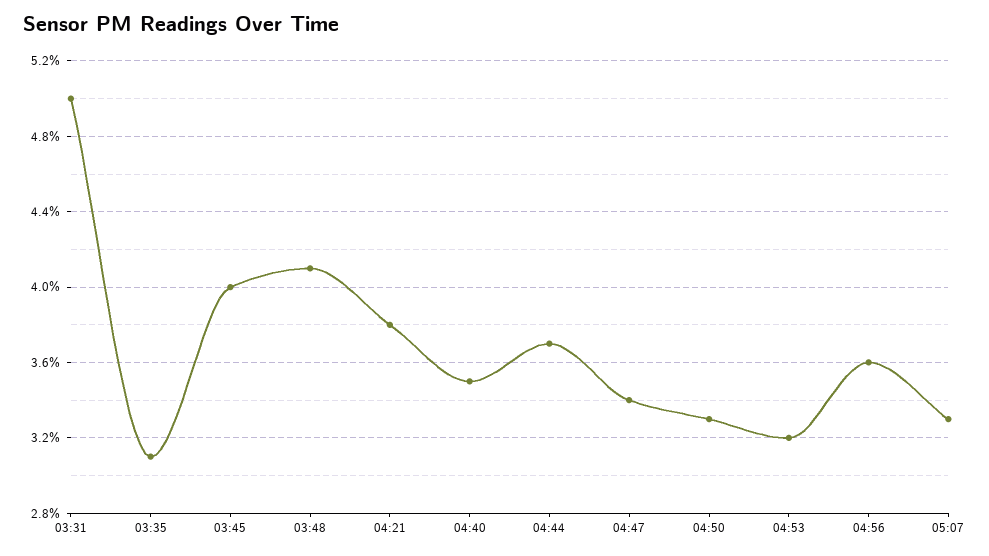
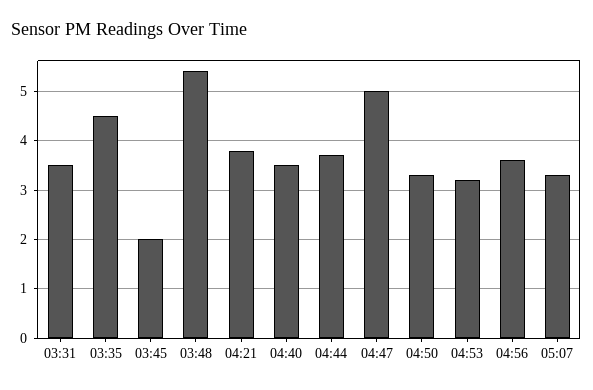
  {
-   "03:31": 5,
+   "03:31": 3.5,
-   "03:35": 3.1,
+   "03:35": 4.5,
-   "03:45": 4,
+   "03:45": 2,
-   "03:48": 4.1,
+   "03:48": 5.5,
    "04:21": 3.8,
    "04:40": 3.5,
    "04:44": 3.7,
-   "04:47": 3.4,
+   "04:47": 5,
    "04:50": 3.3,
    "04:53": 3.2,
    "04:56": 3.6,
    "05:07": 3.3
  }

